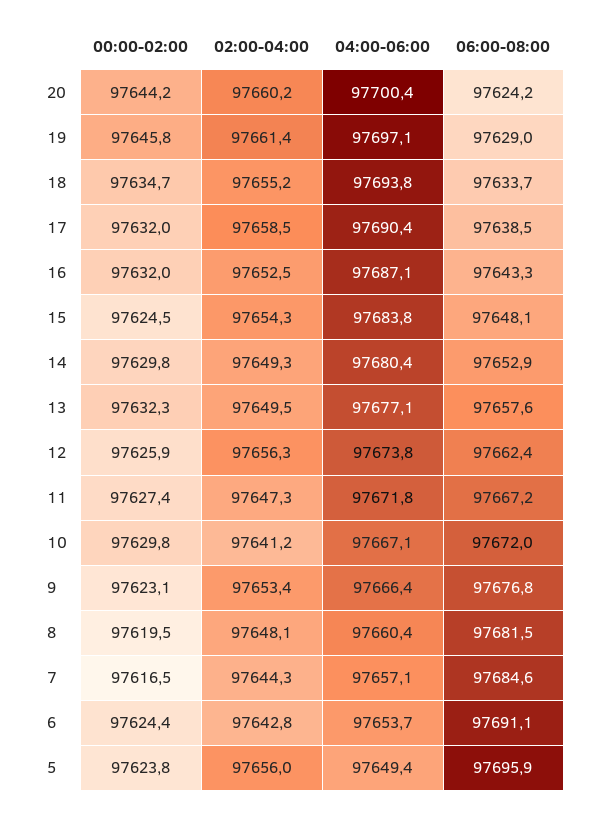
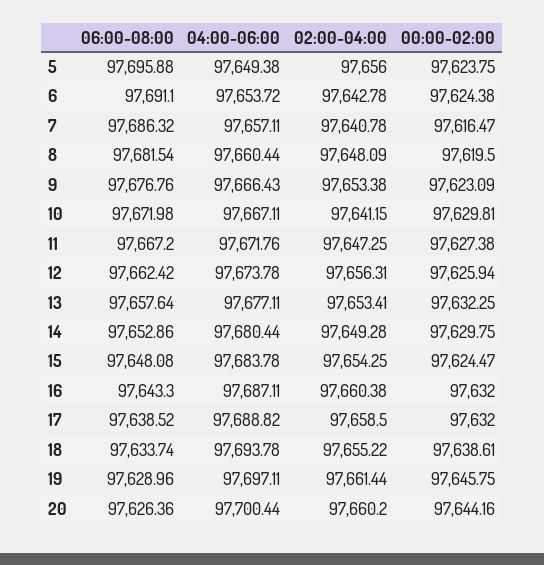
  {
    "00:00-02:00": {
      "20": 97644.16,
      "19": 97645.75,
-     "18": 97634.7,
+     "18": 97638.61,
      "17": 97632,
      "16": 97632,
      "15": 97624.47,
      "14": 97629.75,
      "13": 97632.25,
      "12": 97625.94,
      "11": 97627.38,
      "10": 97629.81,
      "9": 97623.09,
      "8": 97619.5,
      "7": 97616.47,
      "6": 97624.38,
      "5": 97623.75
    },
    "02:00-04:00": {
      "20": 97660.2,
      "19": 97661.44,
      "18": 97655.22,
      "17": 97658.5,
-     "16": 97652.5,
+     "16": 97660.38,
      "15": 97654.25,
      "14": 97649.28,
-     "13": 97649.5,
+     "13": 97653.41,
      "12": 97656.31,
      "11": 97647.25,
      "10": 97641.15,
      "9": 97653.38,
      "8": 97648.09,
-     "7": 97644.3,
+     "7": 97640.78,
      "6": 97642.78,
      "5": 97656
    },
    "04:00-06:00": {
      "20": 97700.44,
      "19": 97697.11,
      "18": 97693.78,
-     "17": 97690.4,
+     "17": 97688.82,
      "16": 97687.11,
      "15": 97683.78,
      "14": 97680.44,
      "13": 97677.11,
      "12": 97673.78,
      "11": 97671.76,
      "10": 97667.11,
      "9": 97666.43,
      "8": 97660.44,
      "7": 97657.11,
      "6": 97653.72,
      "5": 97649.38
    },
    "06:00-08:00": {
-     "20": 97624.2,
+     "20": 97626.36,
      "19": 97628.96,
      "18": 97633.74,
      "17": 97638.52,
      "16": 97643.3,
      "15": 97648.08,
      "14": 97652.86,
      "13": 97657.64,
      "12": 97662.42,
      "11": 97667.2,
      "10": 97671.98,
      "9": 97676.76,
      "8": 97681.54,
-     "7": 97684.6,
+     "7": 97686.32,
      "6": 97691.1,
      "5": 97695.88
    }
  }

